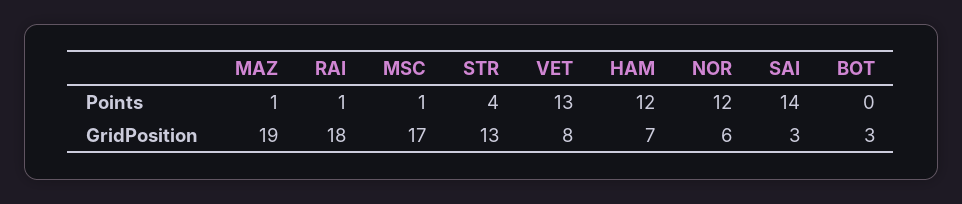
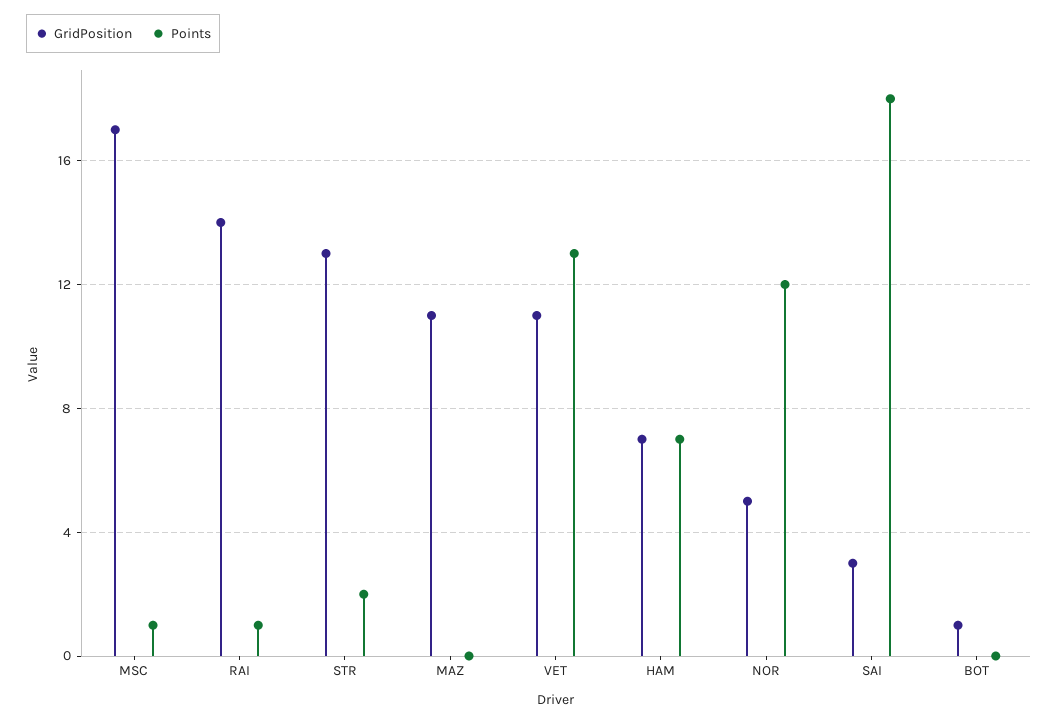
  {
    "Points": {
-     "MAZ": 1,
+     "MAZ": 0,
      "RAI": 1,
      "MSC": 1,
-     "STR": 4,
+     "STR": 2,
      "VET": 13,
-     "HAM": 12,
+     "HAM": 7,
      "NOR": 12,
-     "SAI": 14,
+     "SAI": 18,
      "BOT": 0
    },
    "GridPosition": {
-     "MAZ": 19,
+     "MAZ": 11,
-     "RAI": 18,
+     "RAI": 14,
      "MSC": 17,
      "STR": 13,
-     "VET": 8,
+     "VET": 11,
      "HAM": 7,
-     "NOR": 6,
+     "NOR": 5,
      "SAI": 3,
-     "BOT": 3
+     "BOT": 1
    }
  }

